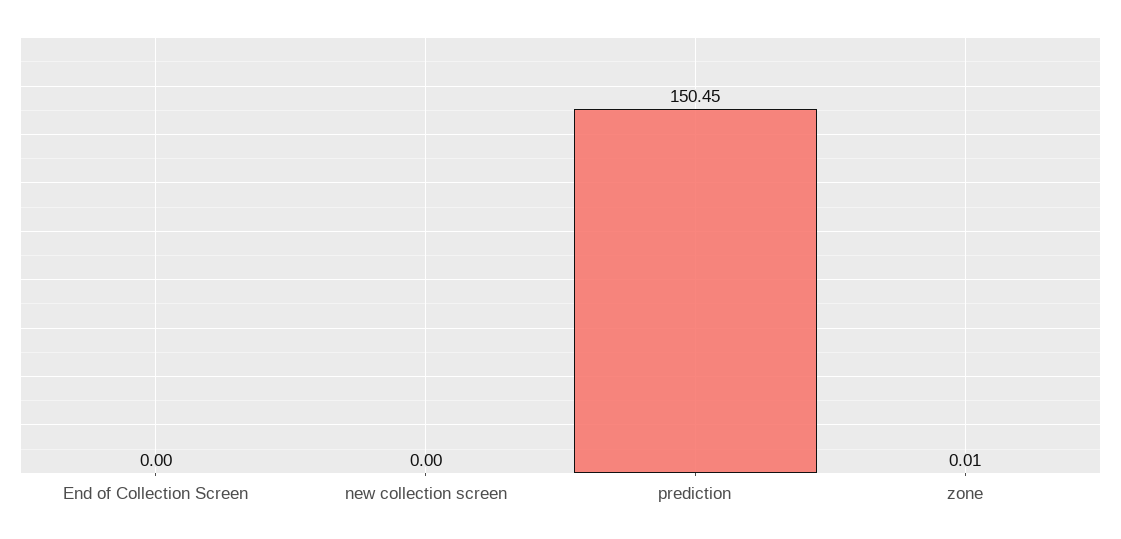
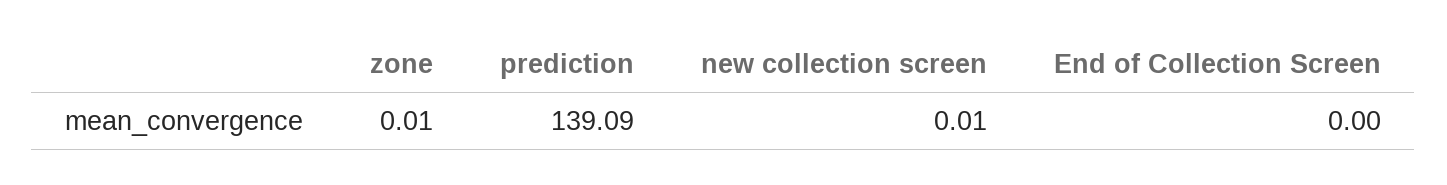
  {
    "End of Collection Screen": 0,
-   "new collection screen": 0,
+   "new collection screen": 0.01,
-   "prediction": 150.45,
+   "prediction": 139.09,
    "zone": 0.01
  }

